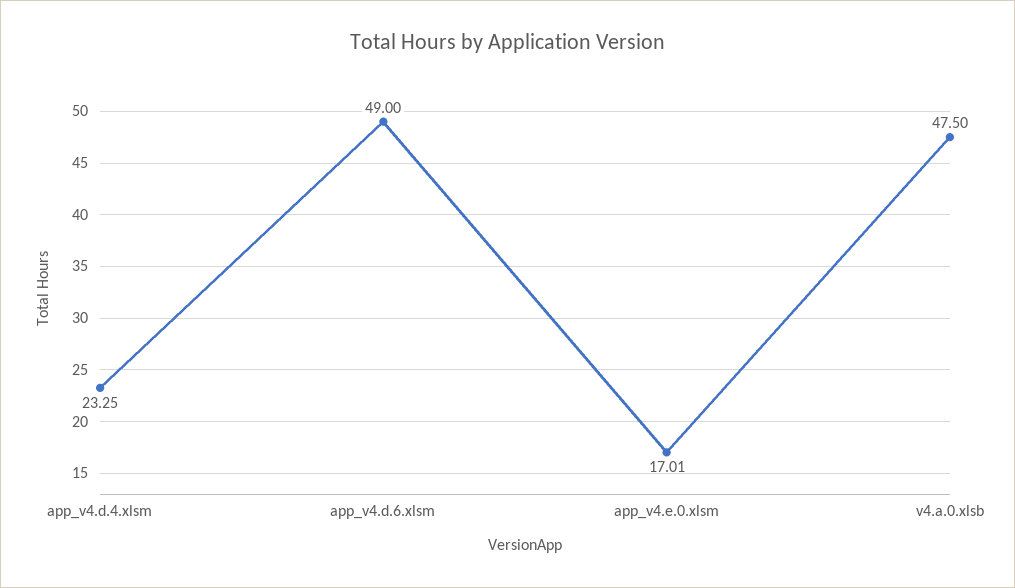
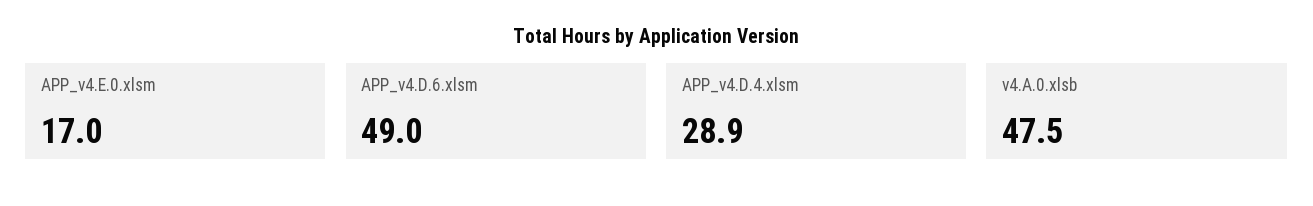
  {
-   "app_v4.d.4.xlsm": 23.25,
+   "app_v4.d.4.xlsm": 28.9,
    "app_v4.d.6.xlsm": 49,
-   "app_v4.e.0.xlsm": 17.01,
+   "app_v4.e.0.xlsm": 17,
    "v4.a.0.xlsb": 47.5
  }

